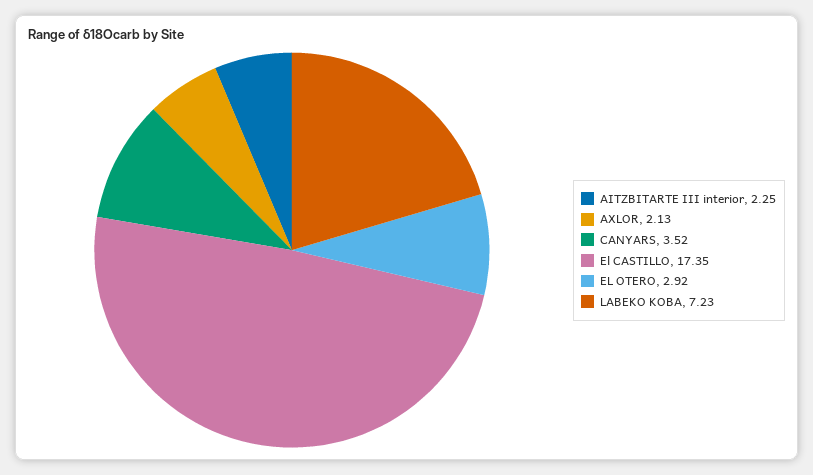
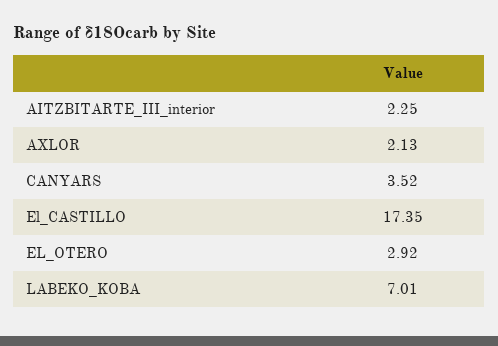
  {
    "AITZBITARTE III interior": 2.25,
    "AXLOR": 2.13,
    "CANYARS": 3.52,
    "El CASTILLO": 17.35,
    "EL OTERO": 2.92,
-   "LABEKO KOBA": 7.23
+   "LABEKO KOBA": 7.01
  }

